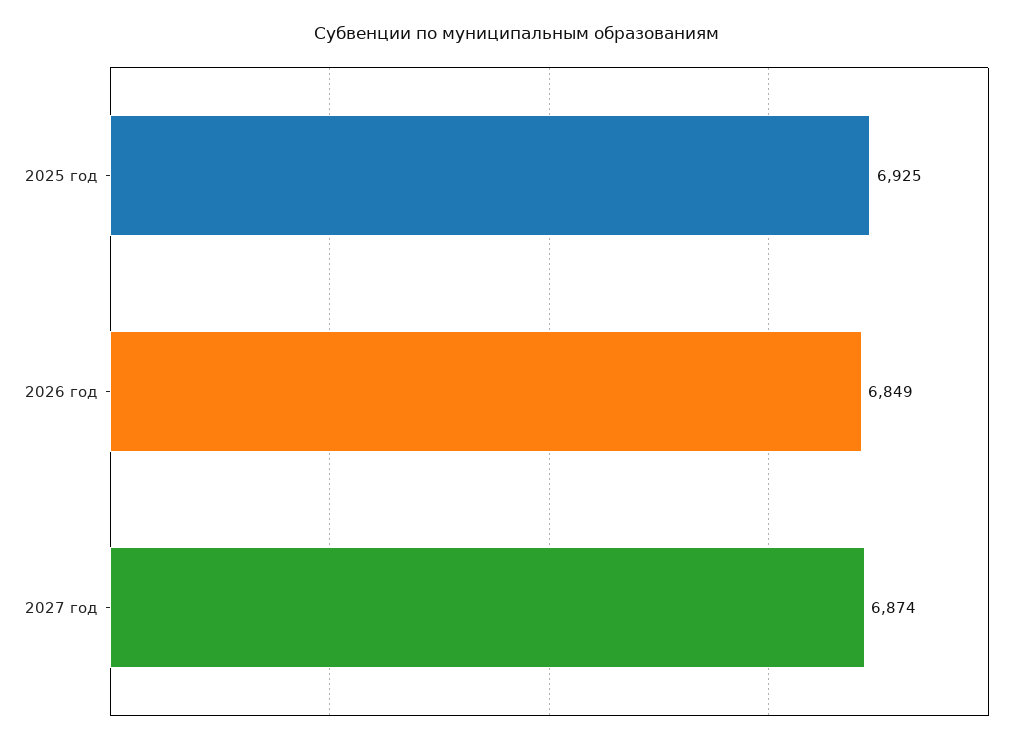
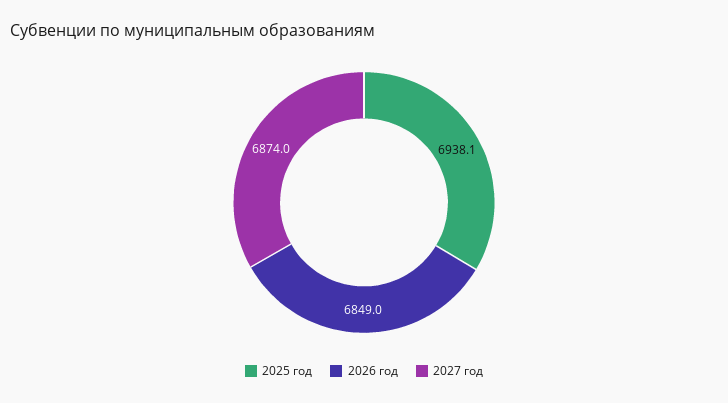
  {
-   "2025 год": 6925,
+   "2025 год": 6938.1,
    "2026 год": 6849,
    "2027 год": 6874
  }

